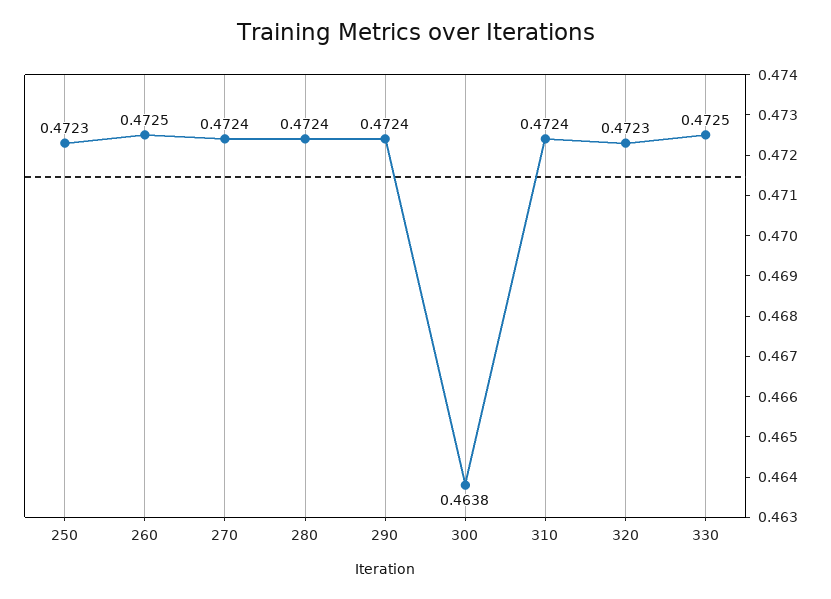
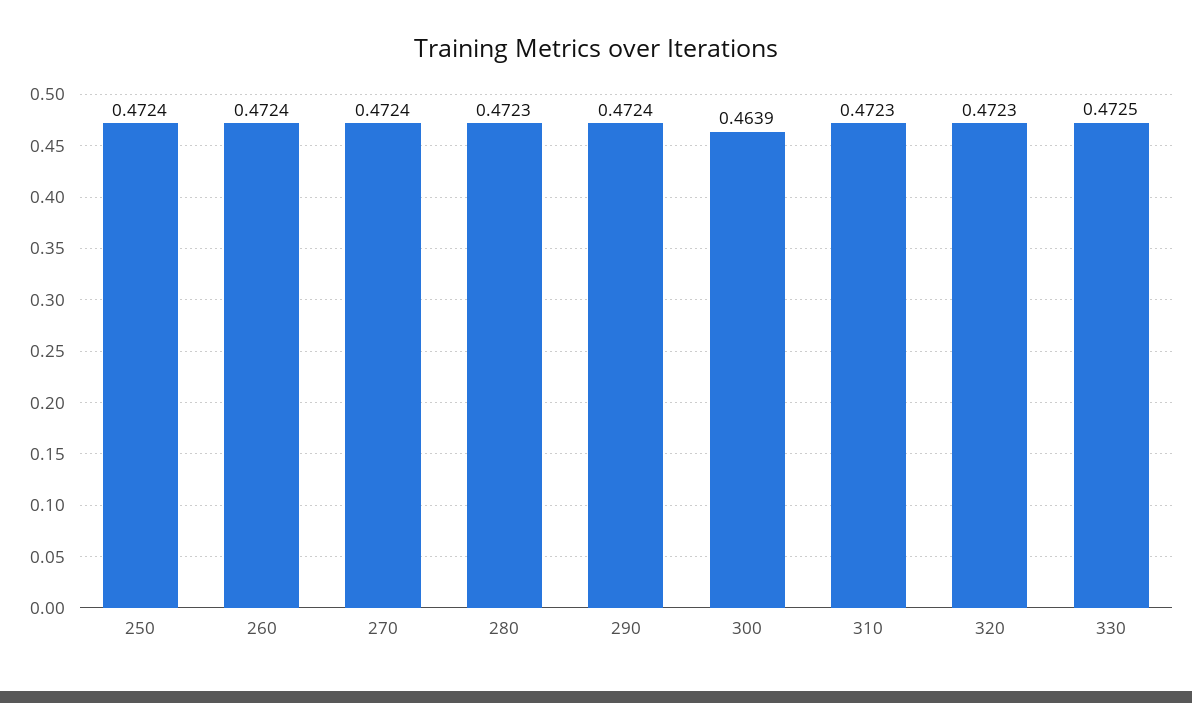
  {
-   "250": 0.4723,
+   "250": 0.4724,
-   "260": 0.4725,
+   "260": 0.4724,
    "270": 0.4724,
-   "280": 0.4724,
+   "280": 0.4723,
    "290": 0.4724,
-   "300": 0.4638,
+   "300": 0.4639,
-   "310": 0.4724,
+   "310": 0.4723,
    "320": 0.4723,
    "330": 0.4725
  }

